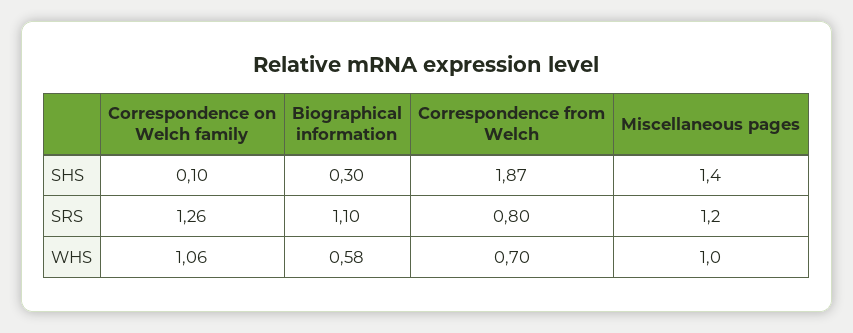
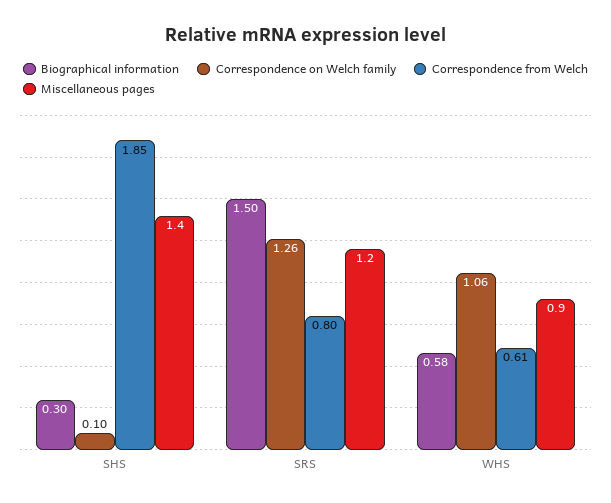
  {
    "Correspondence on Welch family": {
      "SHS": 0.1,
      "SRS": 1.26,
      "WHS": 1.06
    },
    "Biographical information": {
      "SHS": 0.3,
-     "SRS": 1.1,
+     "SRS": 1.5,
      "WHS": 0.58
    },
    "Correspondence from Welch": {
-     "SHS": 1.87,
+     "SHS": 1.85,
      "SRS": 0.8,
-     "WHS": 0.7
+     "WHS": 0.61
    },
    "Miscellaneous pages": {
      "SHS": 1.4,
      "SRS": 1.2,
-     "WHS": 1
+     "WHS": 0.9
    }
  }

